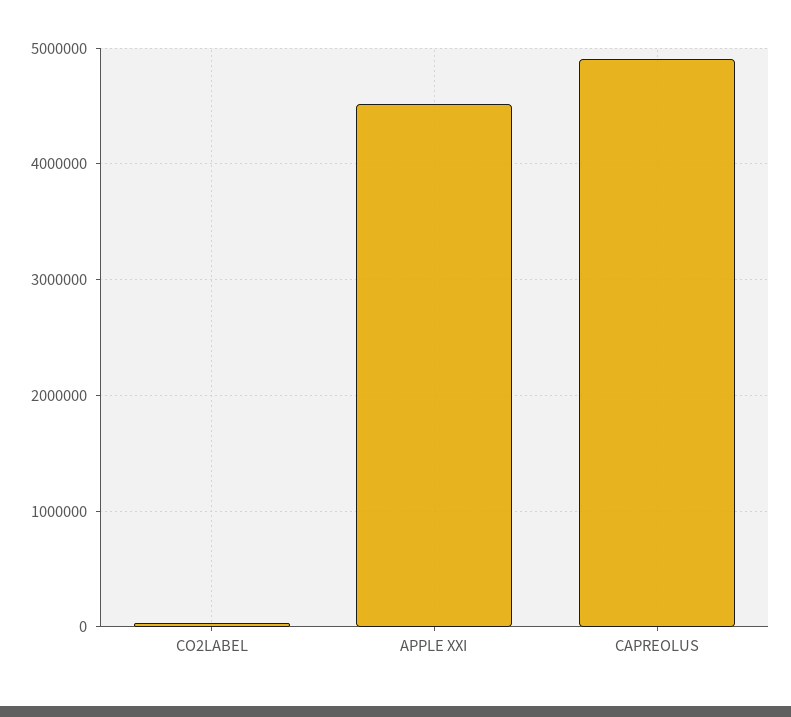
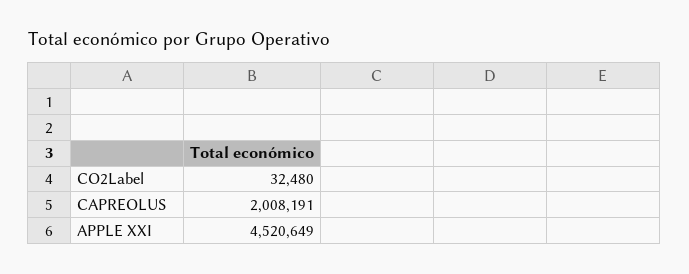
  {
    "CO2LABEL": 32480,
    "APPLE XXI": 4520649,
-   "CAPREOLUS": 4900000
+   "CAPREOLUS": 2008191
  }

